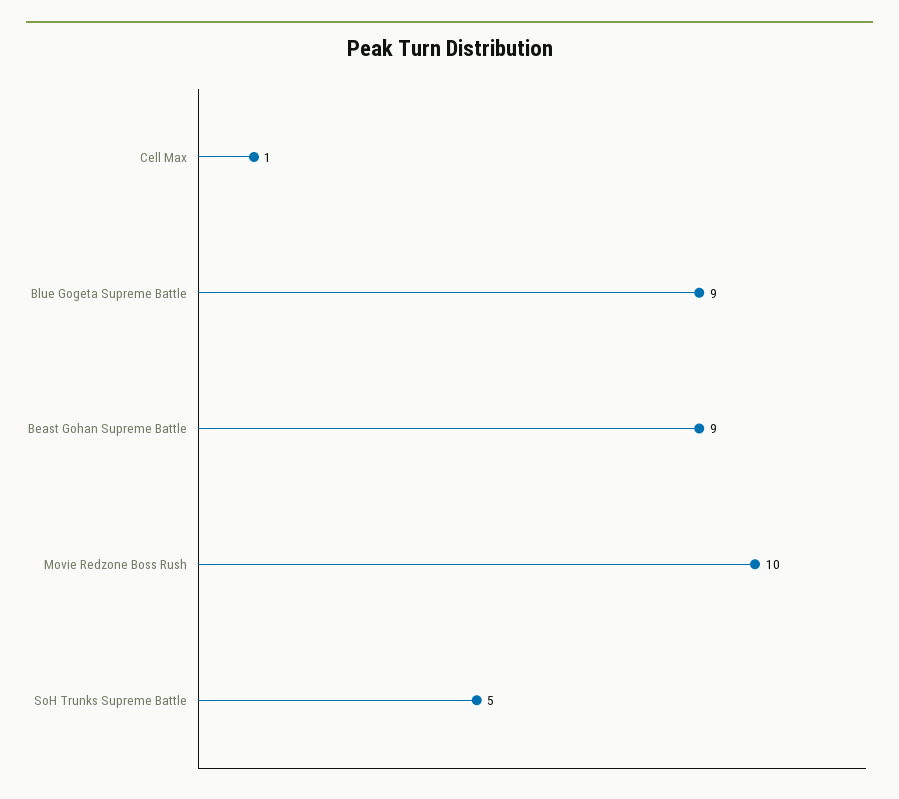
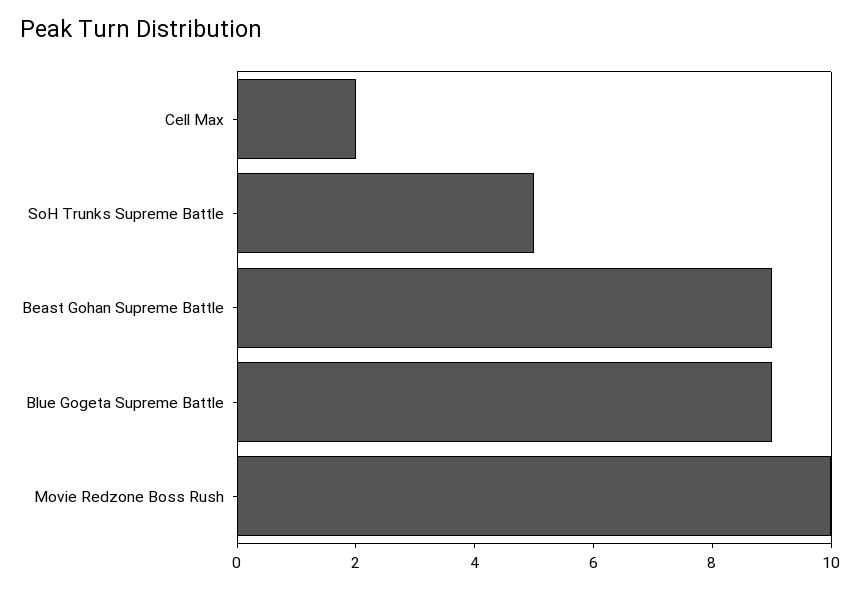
  {
-   "Cell Max": 1,
+   "Cell Max": 2,
    "Blue Gogeta Supreme Battle": 9,
    "Beast Gohan Supreme Battle": 9,
    "Movie Redzone Boss Rush": 10,
    "SoH Trunks Supreme Battle": 5
  }

